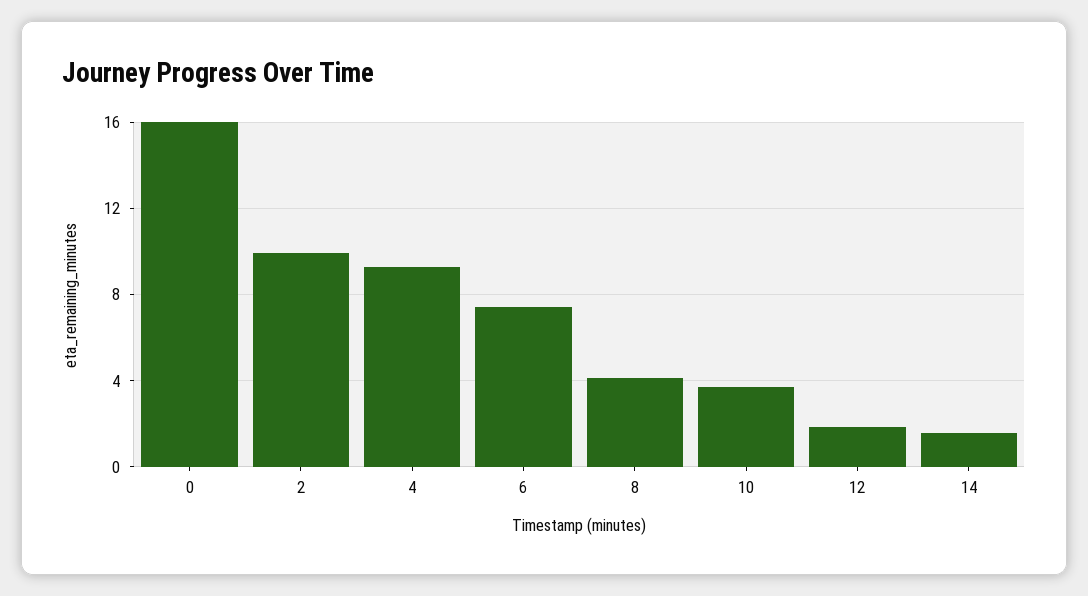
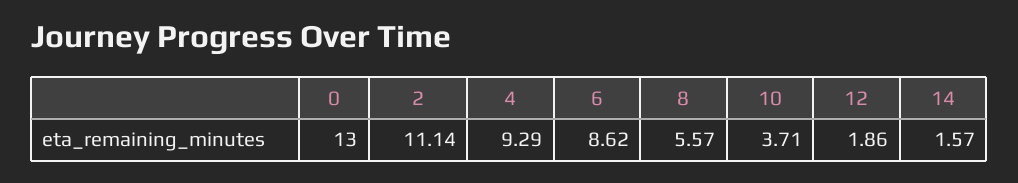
  {
-   "0": 16,
+   "0": 13,
-   "2": 10,
+   "2": 11.14,
    "4": 9.29,
-   "6": 7.5,
+   "6": 8.62,
-   "8": 4,
+   "8": 5.57,
    "10": 3.71,
    "12": 1.86,
    "14": 1.57
  }

